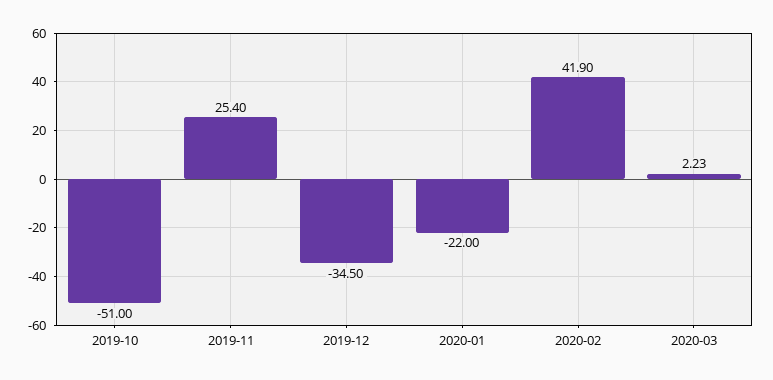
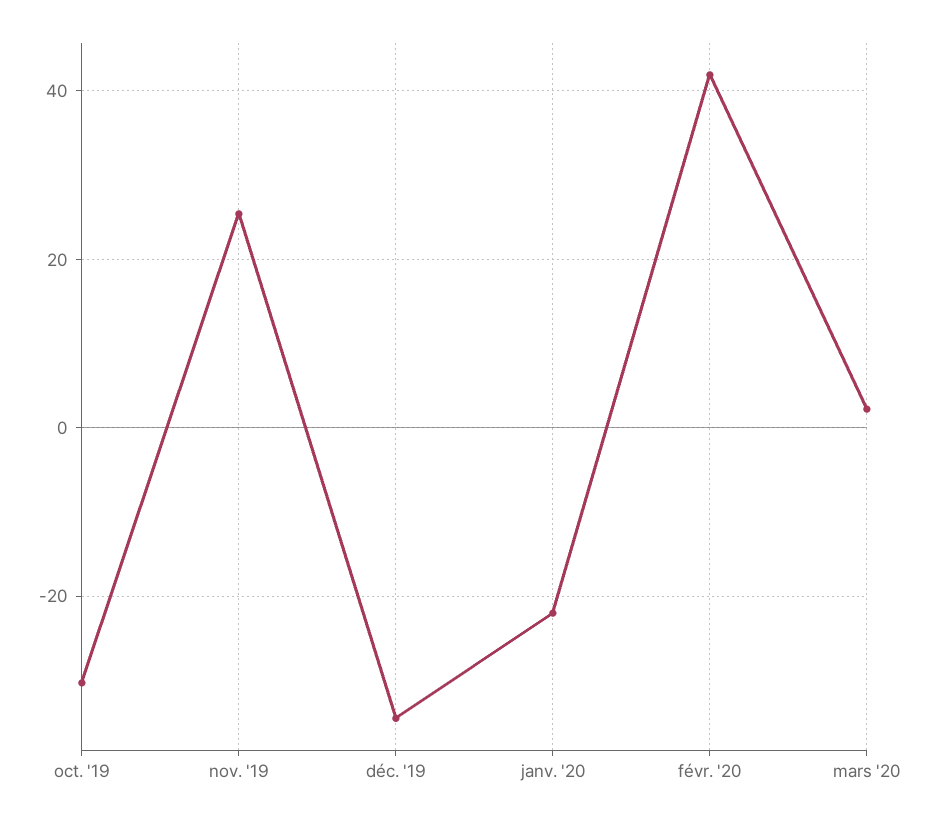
  {
-   "2019-10": -51,
+   "2019-10": -30,
    "2019-11": 25.4,
    "2019-12": -34.5,
    "2020-01": -22,
    "2020-02": 41.9,
    "2020-03": 2.23
  }

